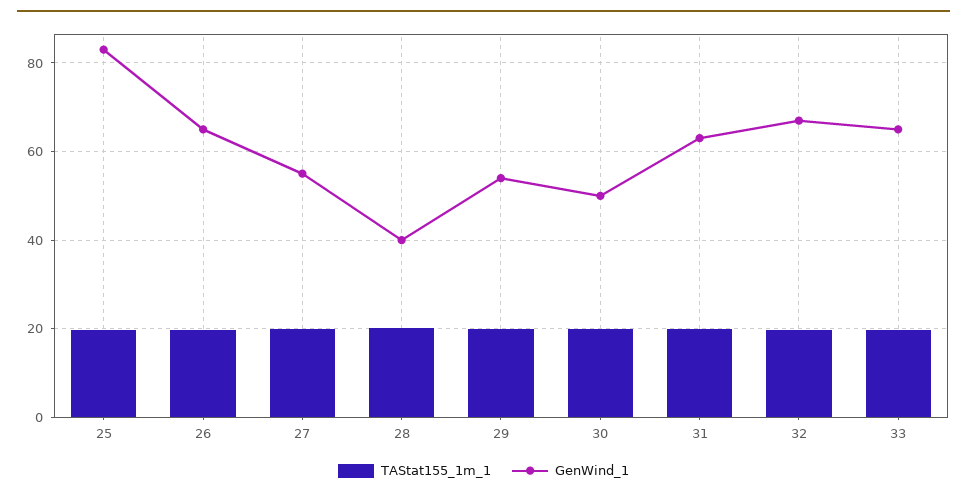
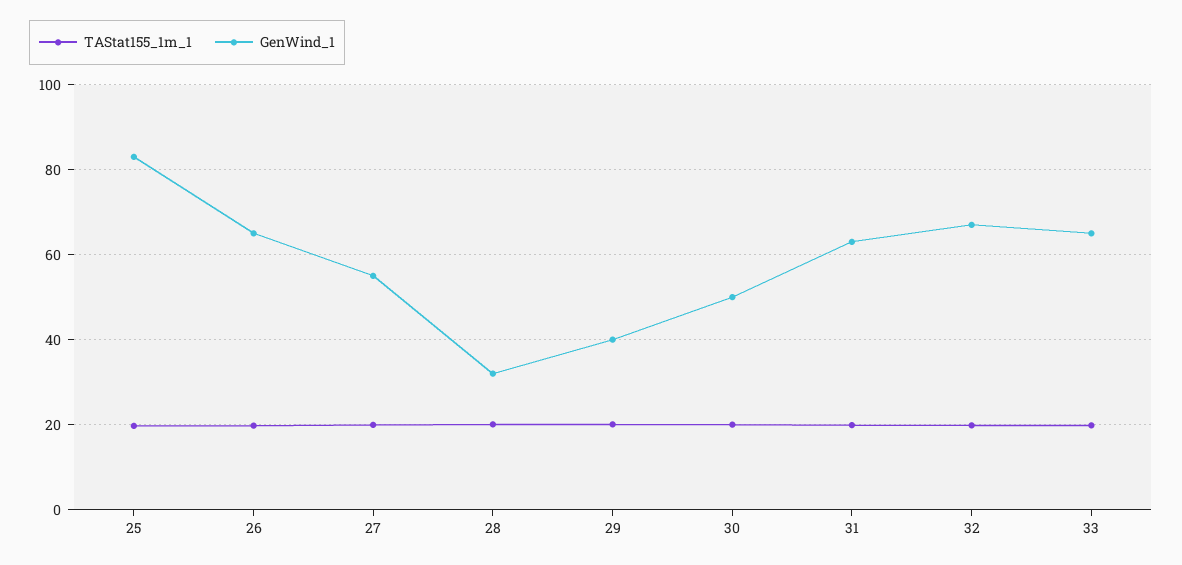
  {
    "TAStat155_1m_1": {
      "25": 20,
      "26": 20,
      "27": 20,
      "28": 20,
      "29": 20,
      "30": 20,
      "31": 20,
      "32": 20,
      "33": 20
    },
    "GenWind_1": {
      "25": 84,
      "26": 66,
      "27": 56,
-     "28": 40,
+     "28": 32,
-     "29": 54,
+     "29": 40,
      "30": 50,
      "31": 64,
      "32": 68,
      "33": 66
    }
  }

